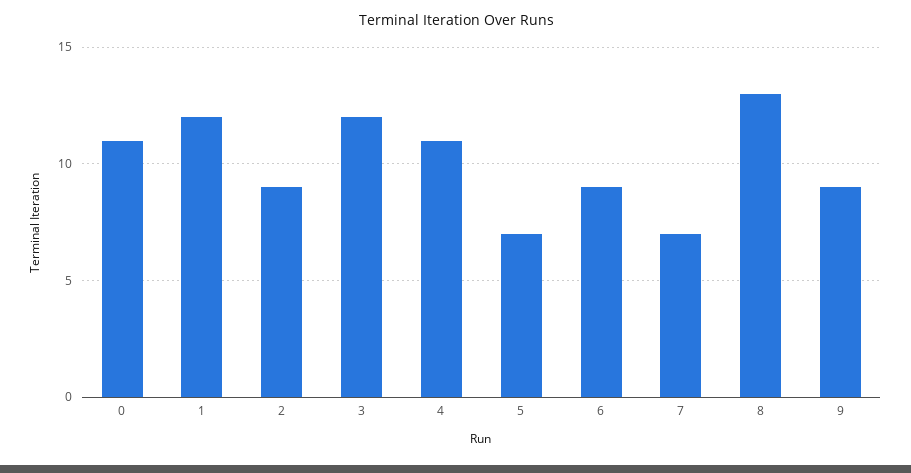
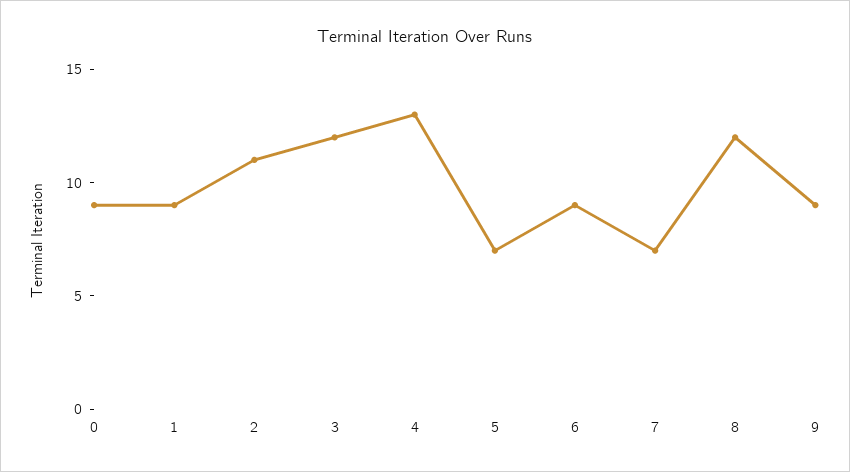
  {
-   "0": 11,
+   "0": 9,
-   "1": 12,
+   "1": 9,
-   "2": 9,
+   "2": 11,
    "3": 12,
-   "4": 11,
+   "4": 13,
    "5": 7,
    "6": 9,
    "7": 7,
-   "8": 13,
+   "8": 12,
    "9": 9
  }

